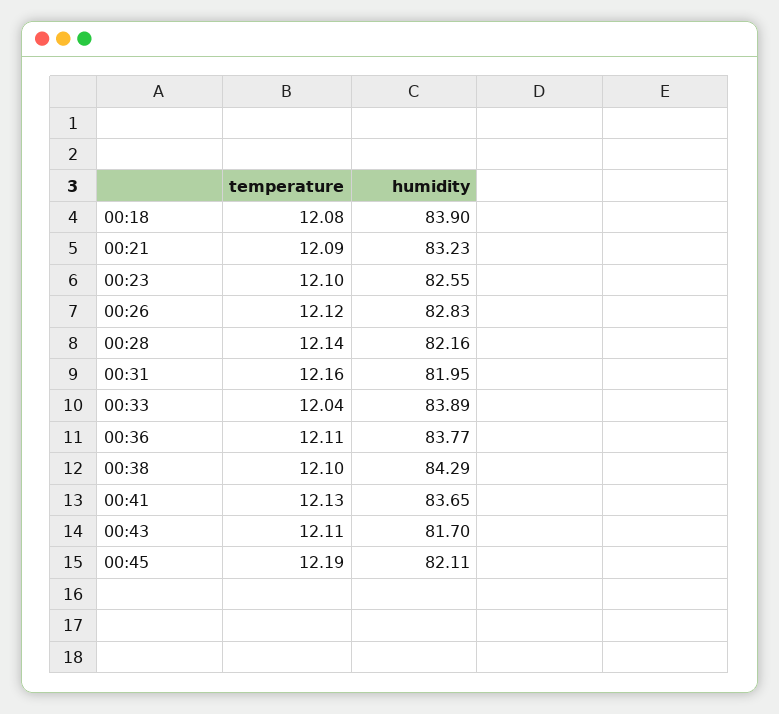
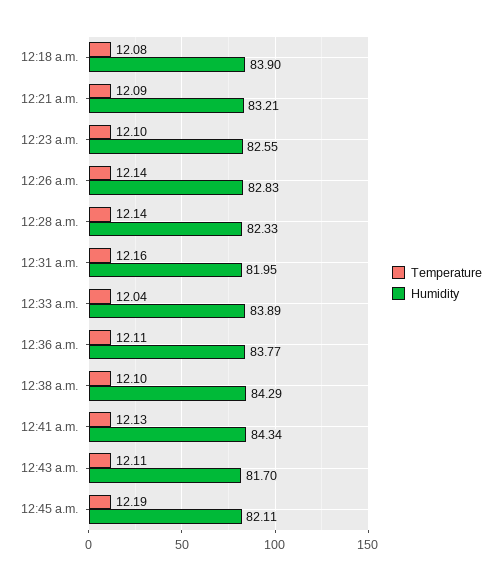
  {
    "temperature": {
      "00:18": 12.08,
      "00:21": 12.09,
      "00:23": 12.1,
-     "00:26": 12.12,
+     "00:26": 12.14,
      "00:28": 12.14,
      "00:31": 12.16,
      "00:33": 12.04,
      "00:36": 12.11,
      "00:38": 12.1,
      "00:41": 12.13,
      "00:43": 12.11,
      "00:45": 12.19
    },
    "humidity": {
      "00:18": 83.9,
-     "00:21": 83.23,
+     "00:21": 83.21,
      "00:23": 82.55,
      "00:26": 82.83,
-     "00:28": 82.16,
+     "00:28": 82.33,
      "00:31": 81.95,
      "00:33": 83.89,
      "00:36": 83.77,
      "00:38": 84.29,
-     "00:41": 83.65,
+     "00:41": 84.34,
      "00:43": 81.7,
      "00:45": 82.11
    }
  }

